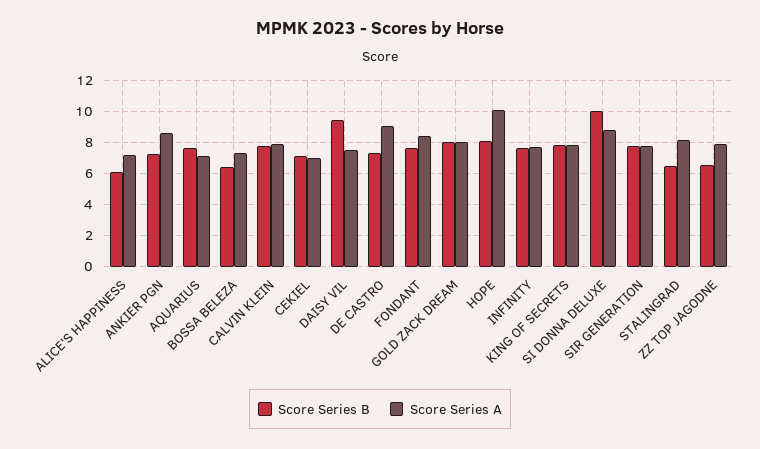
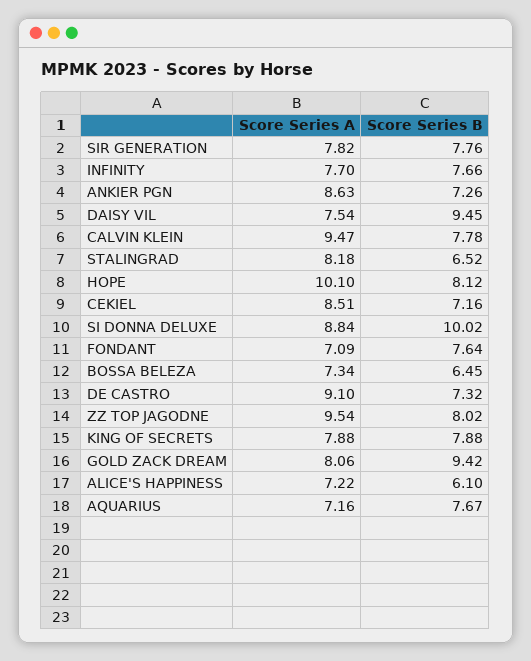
  {
    "Score Series B": {
      "ALICE'S HAPPINESS": 6.1,
      "ANKIER PGN": 7.26,
      "AQUARIUS": 7.67,
      "BOSSA BELEZA": 6.45,
      "CALVIN KLEIN": 7.78,
      "CEKIEL": 7.16,
      "DAISY VIL": 9.45,
      "DE CASTRO": 7.32,
      "FONDANT": 7.64,
-     "GOLD ZACK DREAM": 8,
+     "GOLD ZACK DREAM": 9.42,
      "HOPE": 8.12,
      "INFINITY": 7.66,
      "KING OF SECRETS": 7.88,
      "SI DONNA DELUXE": 10.02,
      "SIR GENERATION": 7.76,
      "STALINGRAD": 6.52,
-     "ZZ TOP JAGODNE": 6.5
+     "ZZ TOP JAGODNE": 8.02
    },
    "Score Series A": {
      "ALICE'S HAPPINESS": 7.22,
      "ANKIER PGN": 8.63,
      "AQUARIUS": 7.16,
      "BOSSA BELEZA": 7.34,
-     "CALVIN KLEIN": 8,
+     "CALVIN KLEIN": 9.47,
-     "CEKIEL": 7,
+     "CEKIEL": 8.51,
      "DAISY VIL": 7.54,
      "DE CASTRO": 9.1,
-     "FONDANT": 8.5,
+     "FONDANT": 7.09,
      "GOLD ZACK DREAM": 8.06,
      "HOPE": 10.1,
      "INFINITY": 7.7,
      "KING OF SECRETS": 7.88,
      "SI DONNA DELUXE": 8.84,
      "SIR GENERATION": 7.82,
      "STALINGRAD": 8.18,
-     "ZZ TOP JAGODNE": 8
+     "ZZ TOP JAGODNE": 9.54
    }
  }

